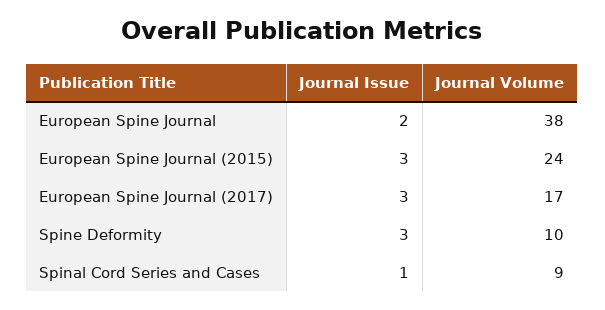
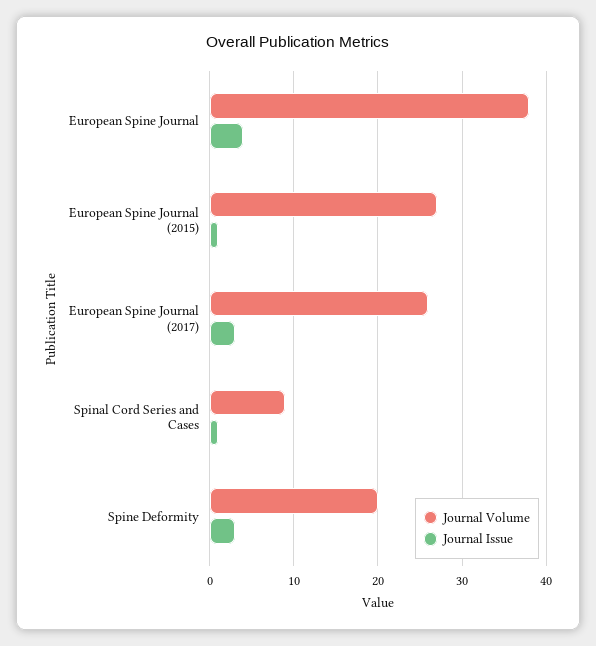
  {
    "Journal Issue": {
-     "European Spine Journal": 2,
+     "European Spine Journal": 4,
-     "European Spine Journal (2015)": 3,
+     "European Spine Journal (2015)": 1,
      "European Spine Journal (2017)": 3,
      "Spine Deformity": 3,
      "Spinal Cord Series and Cases": 1
    },
    "Journal Volume": {
      "European Spine Journal": 38,
-     "European Spine Journal (2015)": 24,
+     "European Spine Journal (2015)": 27,
-     "European Spine Journal (2017)": 17,
+     "European Spine Journal (2017)": 26,
-     "Spine Deformity": 10,
+     "Spine Deformity": 20,
      "Spinal Cord Series and Cases": 9
    }
  }

